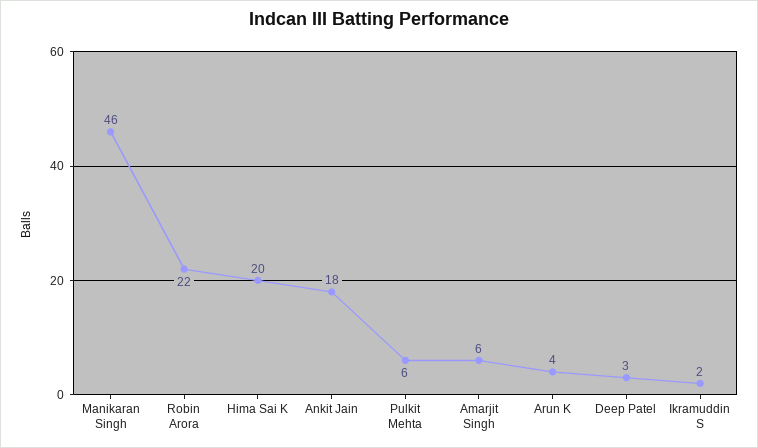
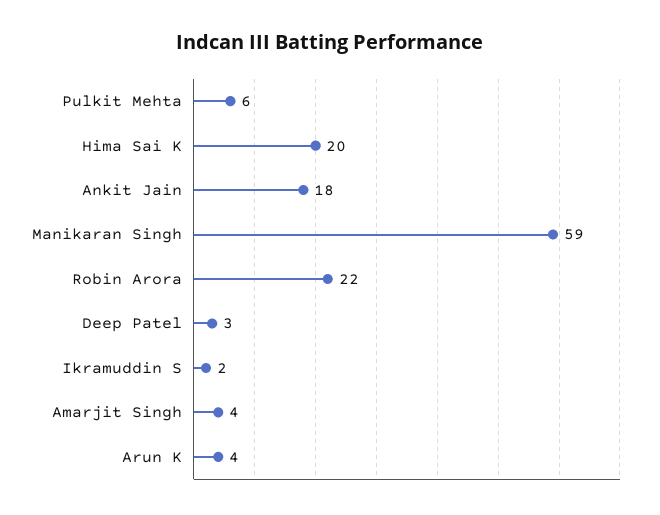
  {
-   "Manikaran Singh": 46,
+   "Manikaran Singh": 59,
    "Robin Arora": 22,
    "Hima Sai K": 20,
    "Ankit Jain": 18,
    "Pulkit Mehta": 6,
-   "Amarjit Singh": 6,
+   "Amarjit Singh": 4,
    "Arun K": 4,
    "Deep Patel": 3,
    "Ikramuddin S": 2
  }

